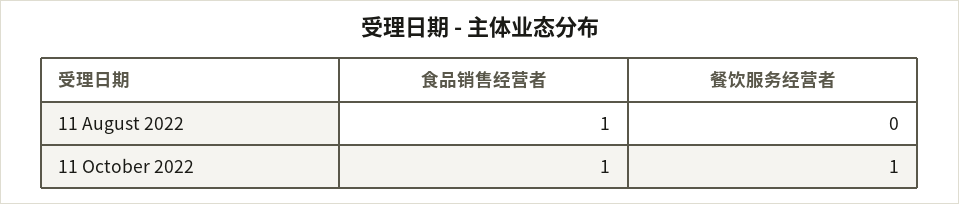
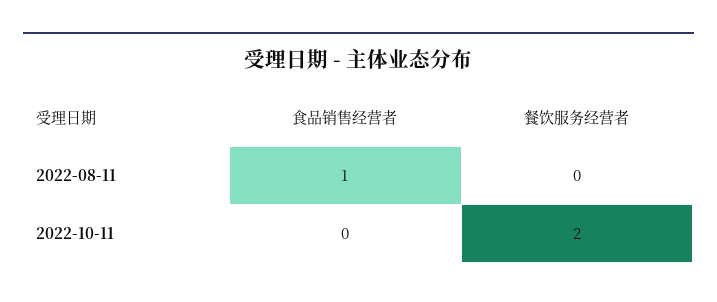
  {
    "食品销售经营者": {
      "11 August 2022": 1,
-     "11 October 2022": 1
+     "11 October 2022": 0
    },
    "餐饮服务经营者": {
      "11 August 2022": 0,
-     "11 October 2022": 1
+     "11 October 2022": 2
    }
  }

